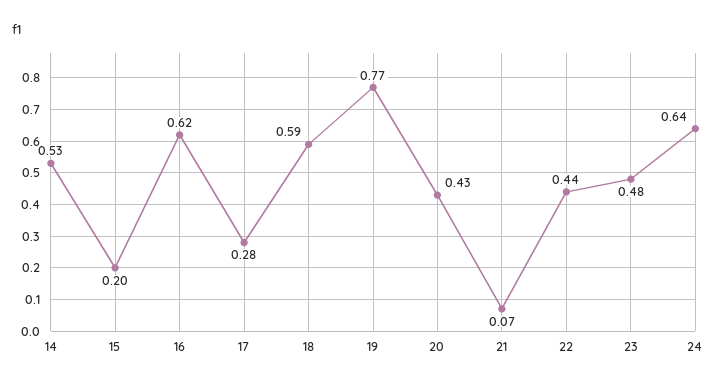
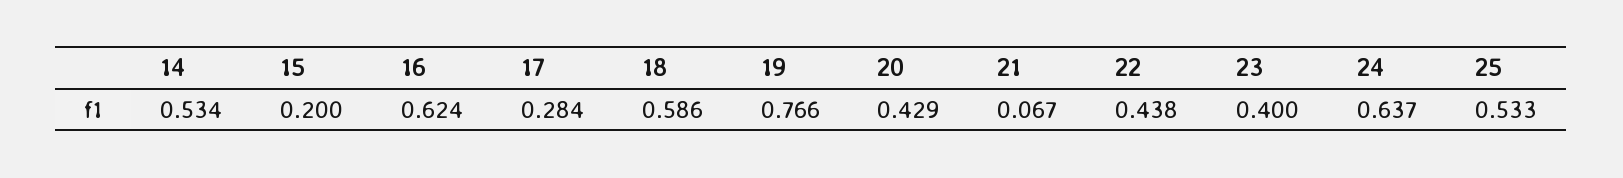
  {
    "14": 0.534,
    "15": 0.2,
    "16": 0.624,
    "17": 0.284,
    "18": 0.586,
    "19": 0.766,
    "20": 0.429,
    "21": 0.067,
    "22": 0.438,
-   "23": 0.48,
+   "23": 0.4,
-   "24": 0.637
+   "24": 0.637,
+   "25": 0.533
  }

